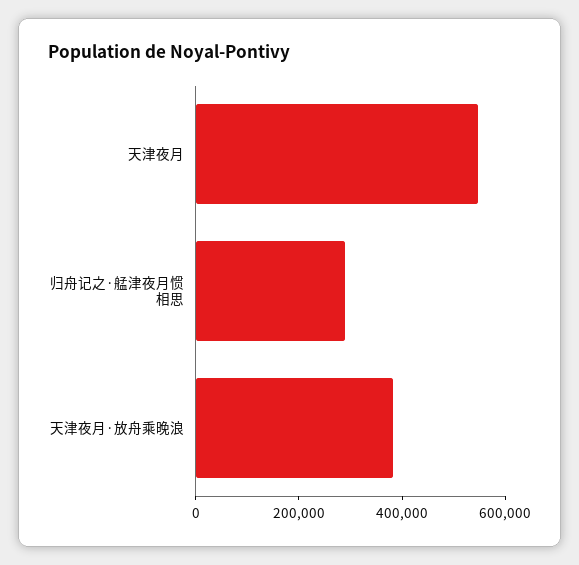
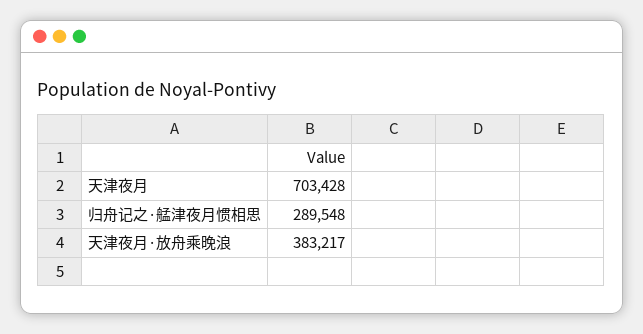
  {
-   "天津夜月": 550000,
+   "天津夜月": 703428,
    "归舟记之·艋津夜月惯相思": 289548,
    "天津夜月·放舟乘晚浪": 383217
  }

